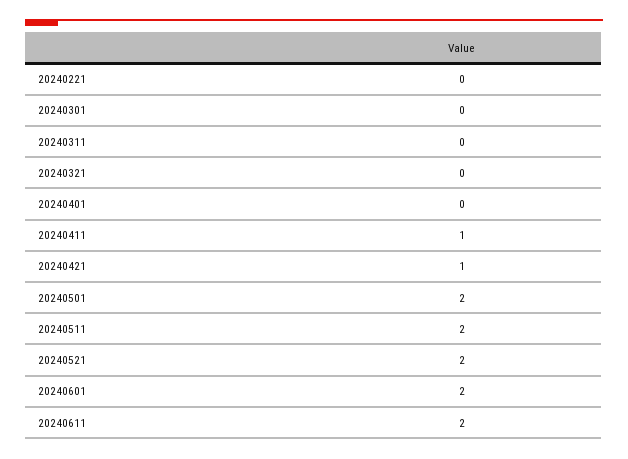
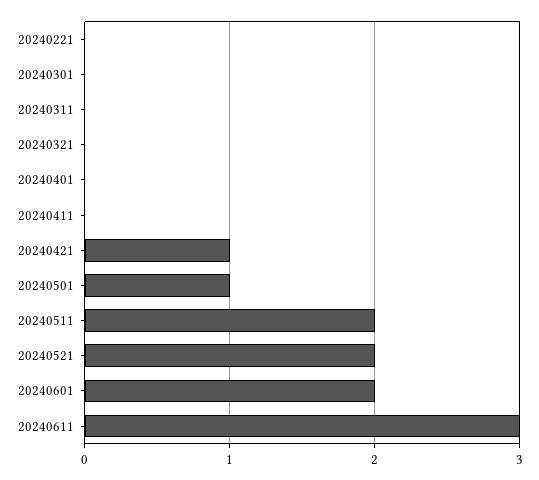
  {
    "20240221": 0,
    "20240301": 0,
    "20240311": 0,
    "20240321": 0,
    "20240401": 0,
-   "20240411": 1,
+   "20240411": 0,
    "20240421": 1,
-   "20240501": 2,
+   "20240501": 1,
    "20240511": 2,
    "20240521": 2,
    "20240601": 2,
-   "20240611": 2
+   "20240611": 3
  }

